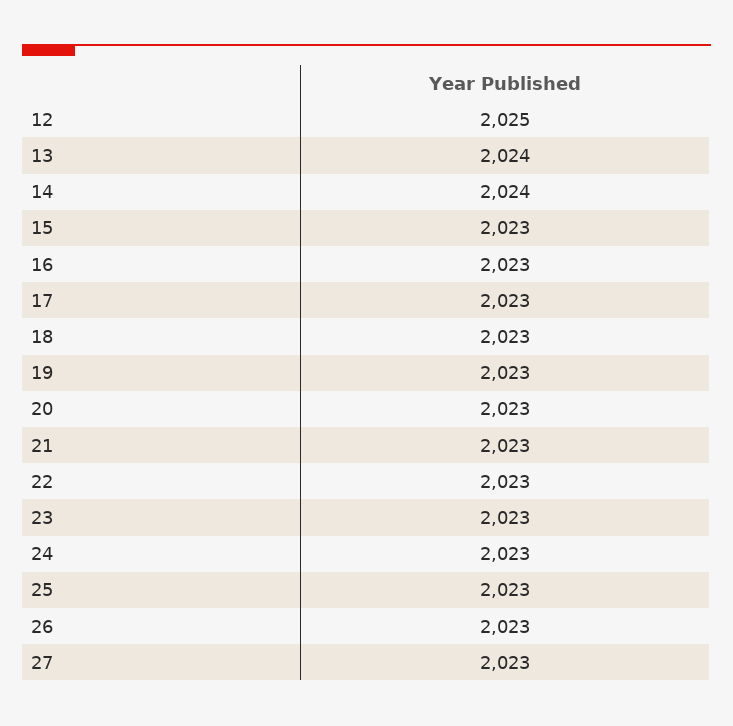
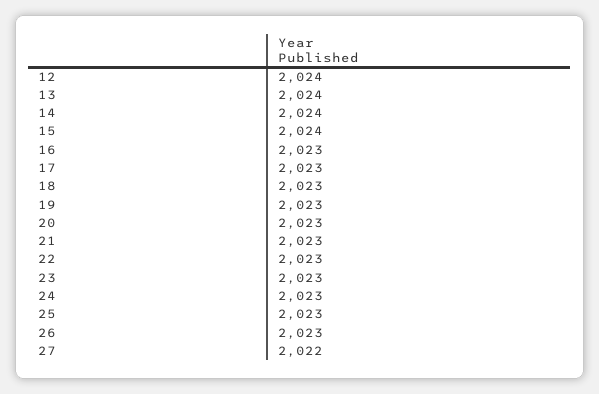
  {
-   "12": 2025,
+   "12": 2024,
    "13": 2024,
    "14": 2024,
-   "15": 2023,
+   "15": 2024,
    "16": 2023,
    "17": 2023,
    "18": 2023,
    "19": 2023,
    "20": 2023,
    "21": 2023,
    "22": 2023,
    "23": 2023,
    "24": 2023,
    "25": 2023,
    "26": 2023,
-   "27": 2023
+   "27": 2022
  }

